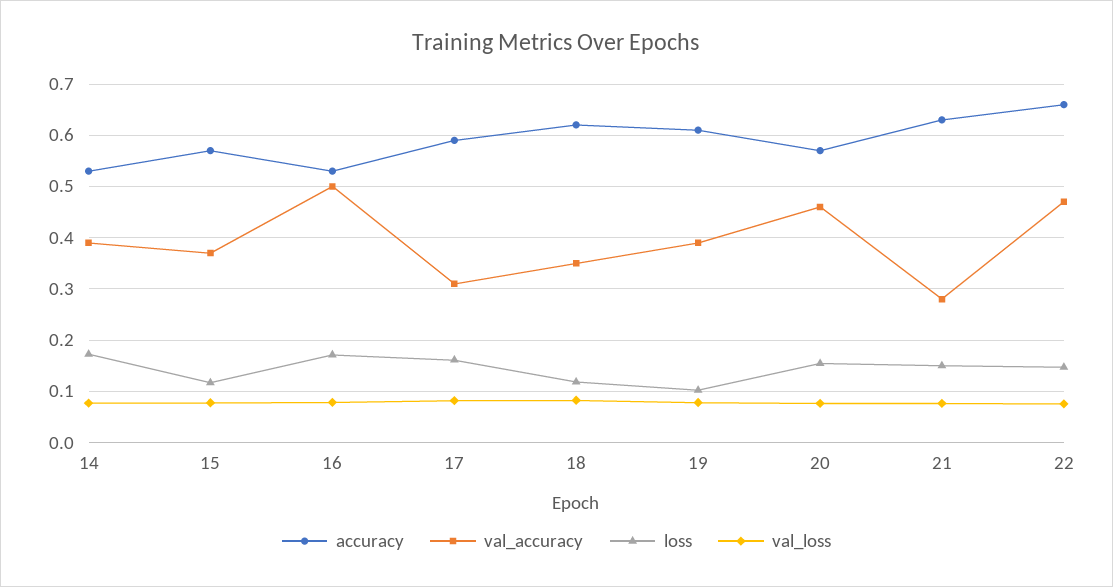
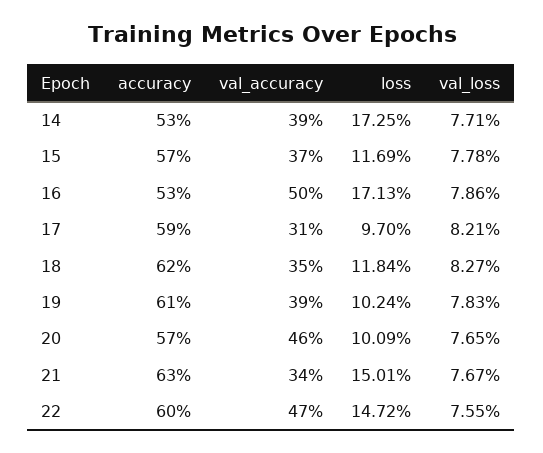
  {
    "accuracy": {
      "14": 0.53,
      "15": 0.57,
      "16": 0.53,
      "17": 0.59,
      "18": 0.62,
      "19": 0.61,
      "20": 0.57,
      "21": 0.63,
-     "22": 0.66
+     "22": 0.6
    },
    "val_accuracy": {
      "14": 0.39,
      "15": 0.37,
      "16": 0.5,
      "17": 0.31,
      "18": 0.35,
      "19": 0.39,
      "20": 0.46,
-     "21": 0.28,
+     "21": 0.34,
      "22": 0.47
    },
    "loss": {
      "14": 0.1725,
      "15": 0.1169,
      "16": 0.1713,
-     "17": 0.16,
+     "17": 0.097,
      "18": 0.1184,
      "19": 0.1024,
-     "20": 0.16,
+     "20": 0.1009,
      "21": 0.1501,
      "22": 0.1472
    },
    "val_loss": {
      "14": 0.0771,
      "15": 0.0778,
      "16": 0.0786,
      "17": 0.0821,
      "18": 0.0827,
      "19": 0.0783,
      "20": 0.0765,
      "21": 0.0767,
      "22": 0.0755
    }
  }

